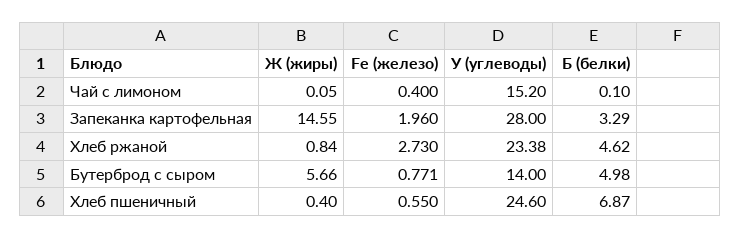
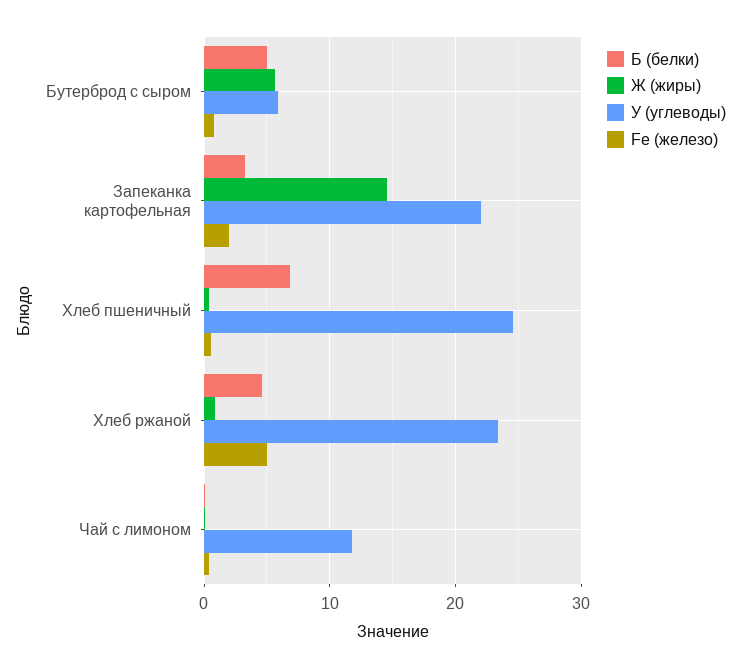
  {
    "Ж (жиры)": {
      "Чай с лимоном": 0.05,
      "Запеканка картофельная": 14.55,
      "Хлеб ржаной": 0.84,
      "Бутерброд с сыром": 5.66,
      "Хлеб пшеничный": 0.4
    },
    "Fe (железо)": {
      "Чай с лимоном": 0.4,
      "Запеканка картофельная": 1.96,
-     "Хлеб ржаной": 2.73,
+     "Хлеб ржаной": 5,
      "Бутерброд с сыром": 0.771,
      "Хлеб пшеничный": 0.55
    },
    "У (углеводы)": {
-     "Чай с лимоном": 15.2,
+     "Чай с лимоном": 12,
-     "Запеканка картофельная": 28,
+     "Запеканка картофельная": 22,
      "Хлеб ржаной": 23.38,
-     "Бутерброд с сыром": 14,
+     "Бутерброд с сыром": 6,
      "Хлеб пшеничный": 24.6
    },
    "Б (белки)": {
      "Чай с лимоном": 0.1,
      "Запеканка картофельная": 3.29,
      "Хлеб ржаной": 4.62,
      "Бутерброд с сыром": 4.98,
      "Хлеб пшеничный": 6.87
    }
  }

